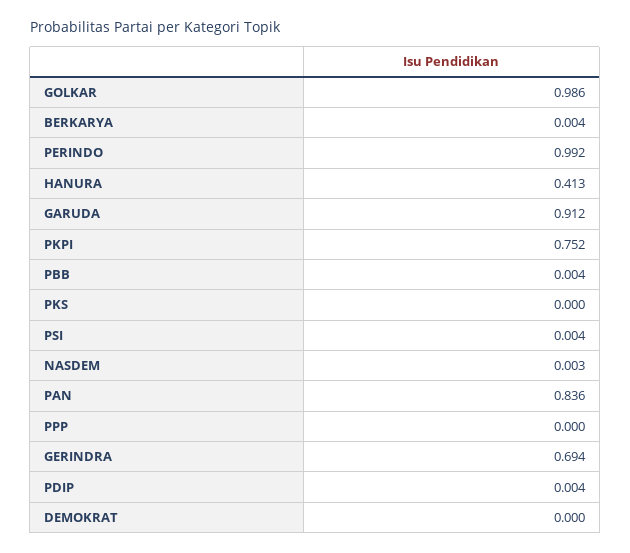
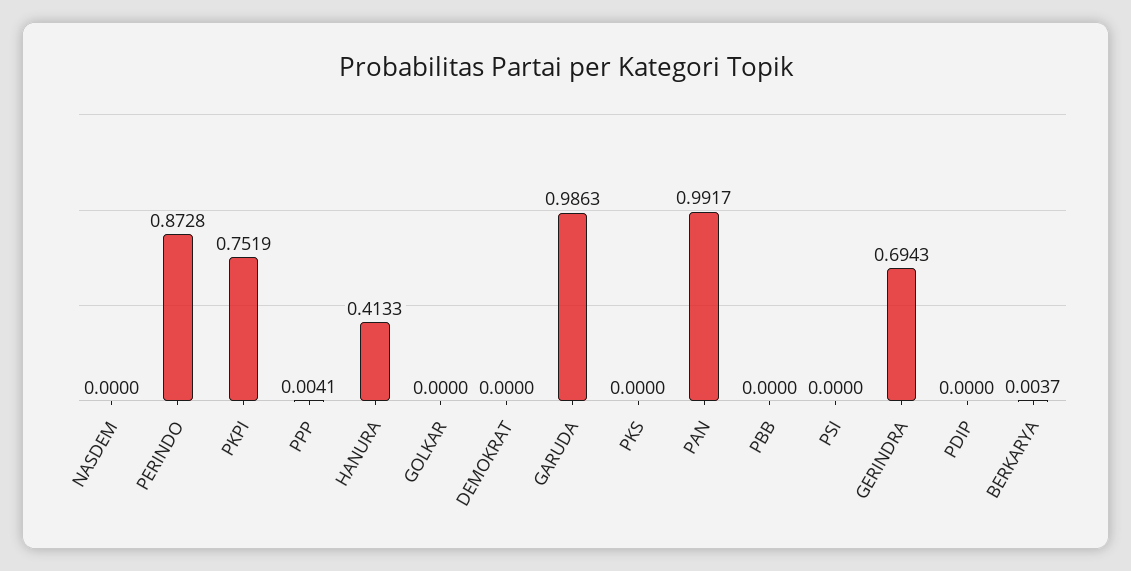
  {
-   "GOLKAR": 0.986,
+   "GOLKAR": 0,
    "BERKARYA": 0.0037,
-   "PERINDO": 0.992,
+   "PERINDO": 0.8728,
    "HANURA": 0.4133,
-   "GARUDA": 0.912,
+   "GARUDA": 0.9863,
    "PKPI": 0.7519,
-   "PBB": 0.004,
+   "PBB": 0,
    "PKS": 0,
-   "PSI": 0.004,
+   "PSI": 0,
-   "NASDEM": 0.003,
+   "NASDEM": 0,
-   "PAN": 0.836,
+   "PAN": 0.9917,
-   "PPP": 0,
+   "PPP": 0.0041,
    "GERINDRA": 0.6943,
-   "PDIP": 0.004,
+   "PDIP": 0,
    "DEMOKRAT": 0
  }

